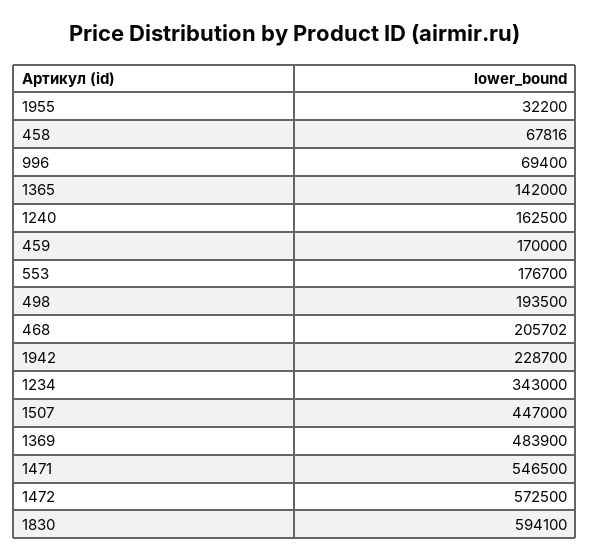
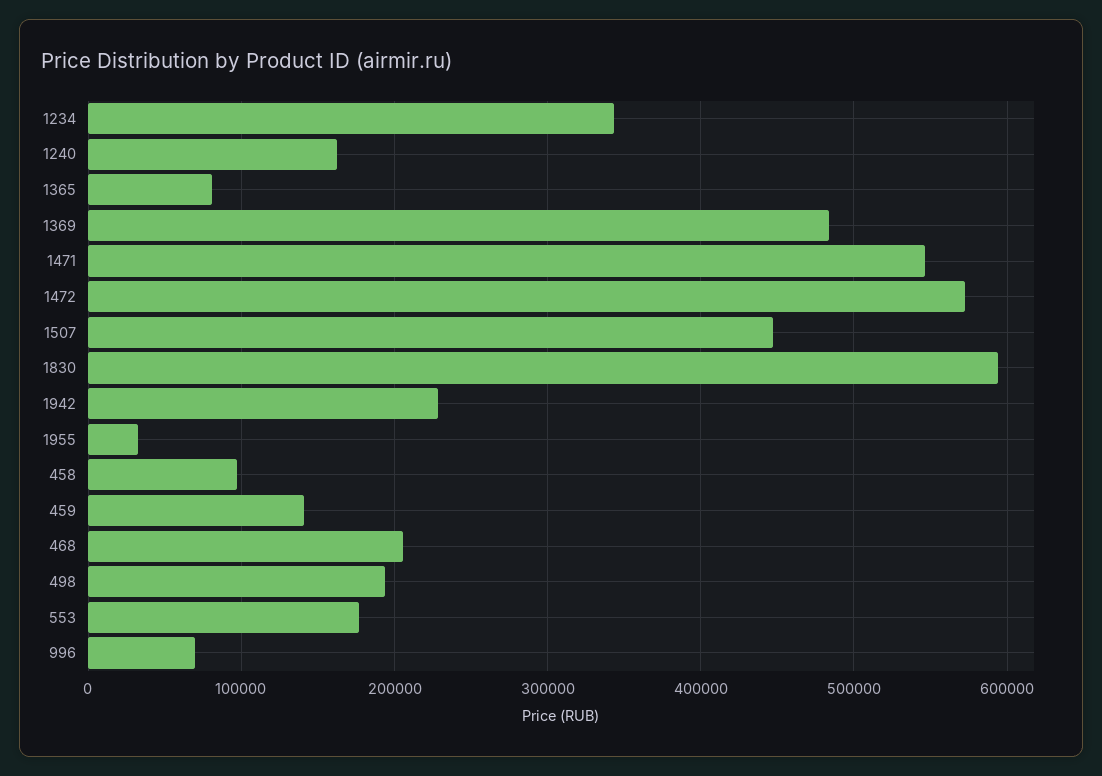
  {
    "1955": 32200,
-   "458": 67816,
+   "458": 100000,
    "996": 69400,
-   "1365": 142000,
+   "1365": 80000,
    "1240": 162500,
-   "459": 170000,
+   "459": 140000,
    "553": 176700,
    "498": 193500,
    "468": 205702,
    "1942": 228700,
    "1234": 343000,
    "1507": 447000,
    "1369": 483900,
    "1471": 546500,
    "1472": 572500,
    "1830": 594100
  }

